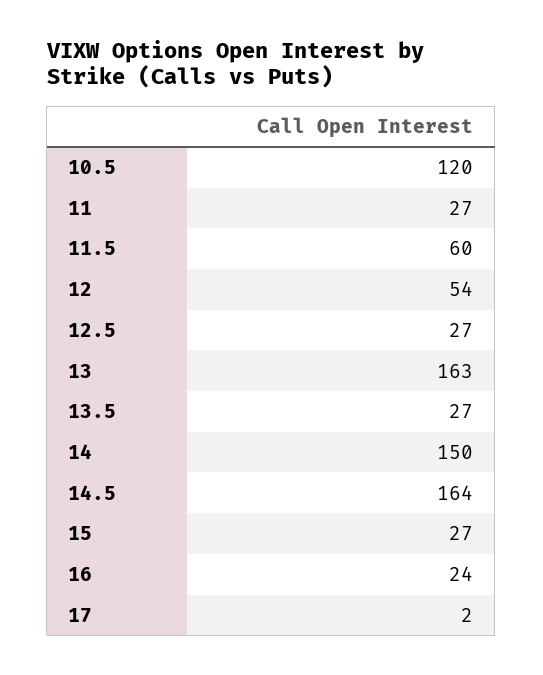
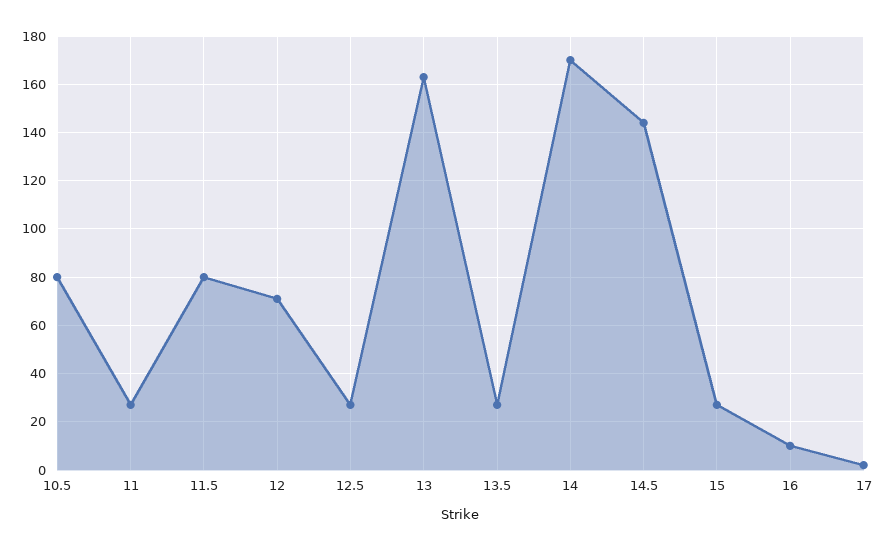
  {
-   "10.5": 120,
+   "10.5": 80,
    "11": 27,
-   "11.5": 60,
+   "11.5": 80,
-   "12": 54,
+   "12": 70,
    "12.5": 27,
    "13": 163,
    "13.5": 27,
-   "14": 150,
+   "14": 170,
-   "14.5": 164,
+   "14.5": 145,
    "15": 27,
-   "16": 24,
+   "16": 10,
    "17": 2
  }

